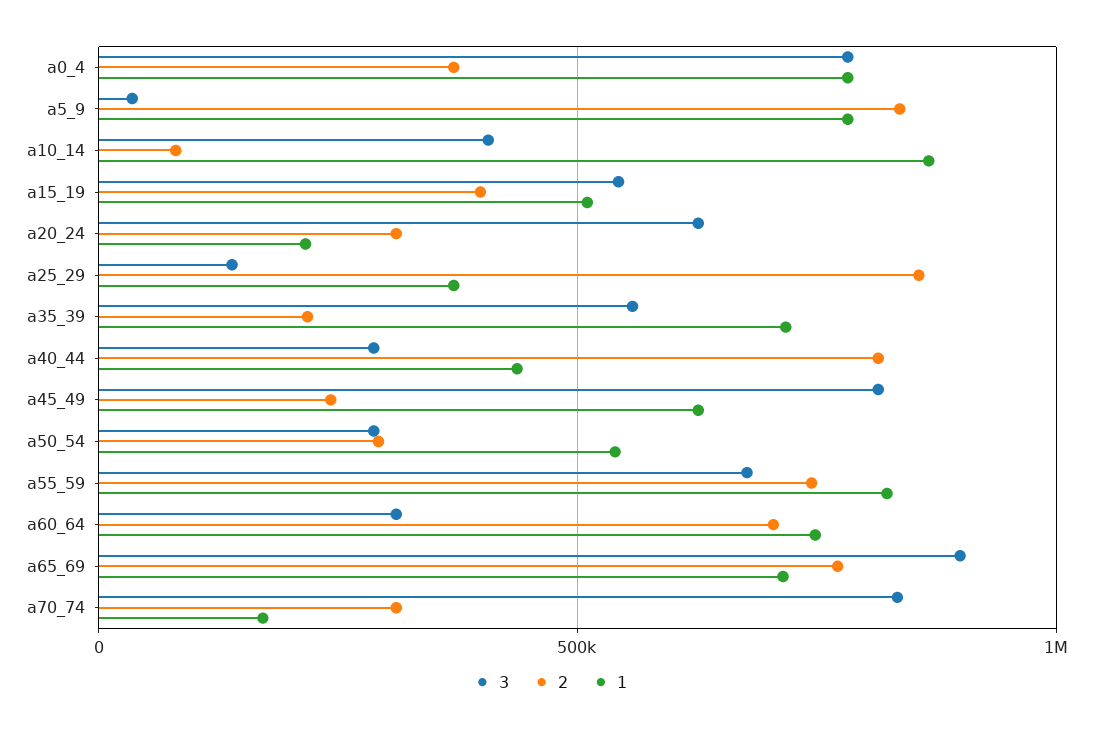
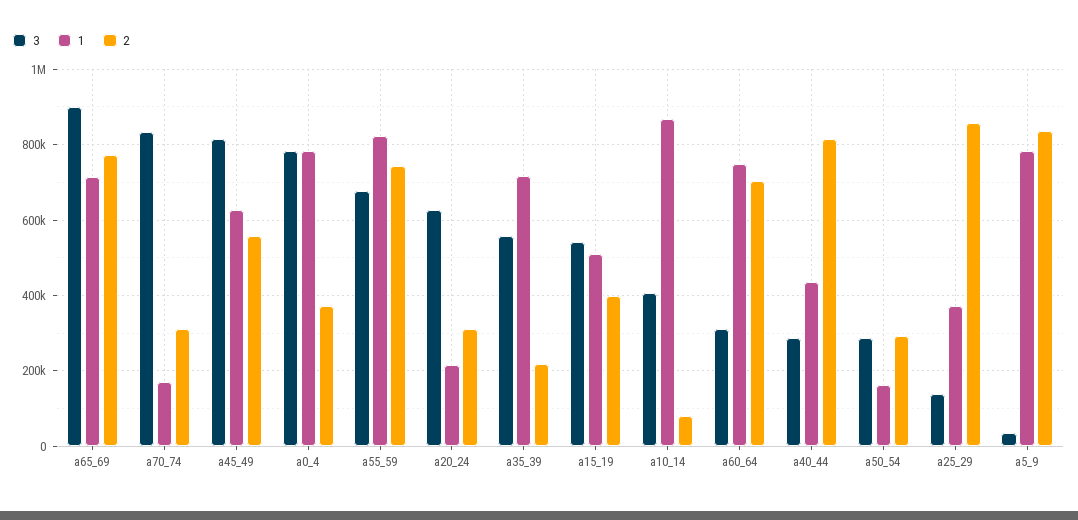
  {
    "3": {
      "a0_4": 780000,
      "a5_9": 40000,
      "a10_14": 400000,
      "a15_19": 540000,
      "a20_24": 620000,
      "a25_29": 140000,
      "a35_39": 560000,
      "a40_44": 280000,
      "a45_49": 820000,
      "a50_54": 280000,
      "a55_59": 680000,
      "a60_64": 320000,
      "a65_69": 900000,
      "a70_74": 840000
    },
    "2": {
      "a0_4": 380000,
      "a5_9": 840000,
      "a10_14": 80000,
      "a15_19": 400000,
      "a20_24": 320000,
      "a25_29": 860000,
      "a35_39": 220000,
      "a40_44": 820000,
-     "a45_49": 250000,
+     "a45_49": 560000,
      "a50_54": 300000,
      "a55_59": 740000,
      "a60_64": 700000,
      "a65_69": 780000,
      "a70_74": 320000
    },
    "1": {
      "a0_4": 780000,
      "a5_9": 780000,
      "a10_14": 860000,
      "a15_19": 520000,
      "a20_24": 220000,
      "a25_29": 380000,
      "a35_39": 720000,
      "a40_44": 440000,
      "a45_49": 620000,
-     "a50_54": 550000,
+     "a50_54": 160000,
      "a55_59": 820000,
      "a60_64": 740000,
      "a65_69": 720000,
      "a70_74": 180000
    }
  }

